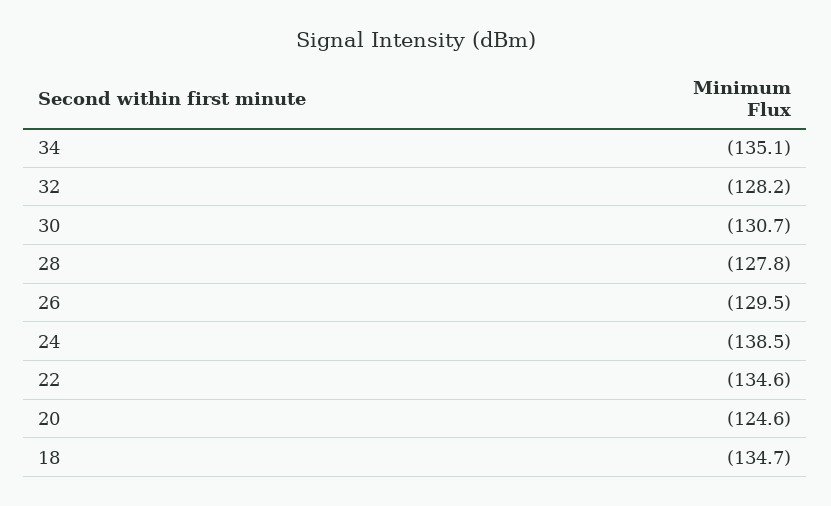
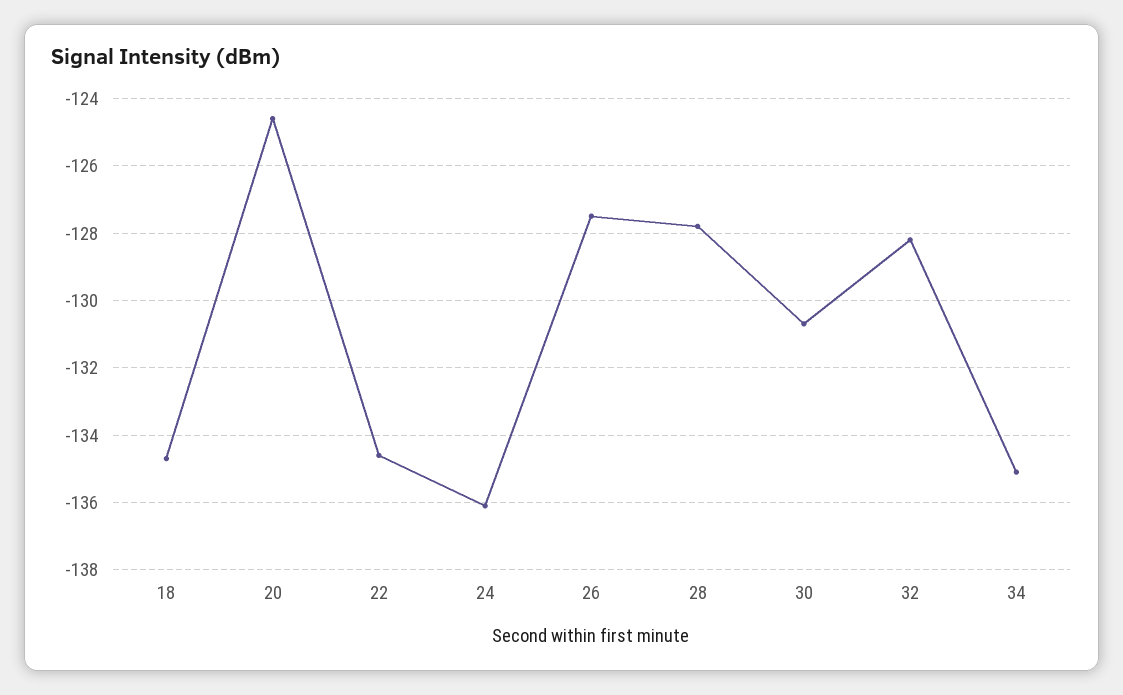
  {
    "34": -135.1,
    "32": -128.2,
    "30": -130.7,
    "28": -127.8,
-   "26": -129.5,
+   "26": -127.5,
-   "24": -138.5,
+   "24": -136,
    "22": -134.6,
    "20": -124.6,
    "18": -134.7
  }

